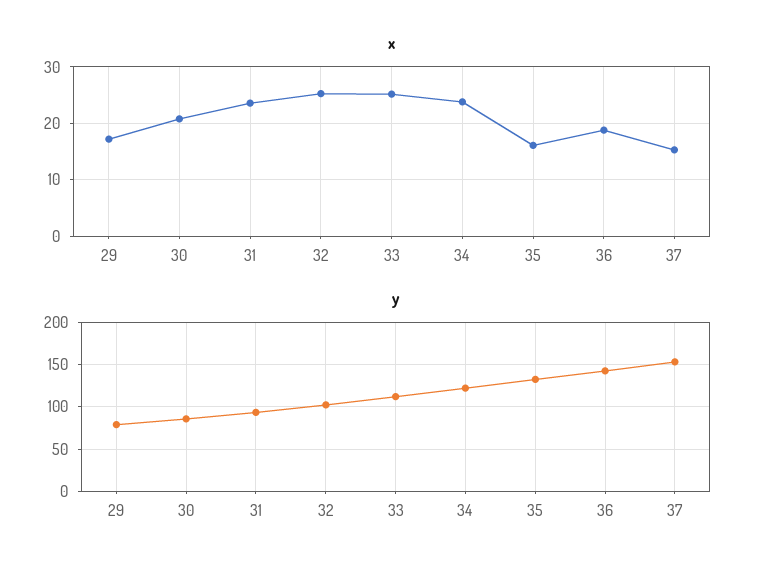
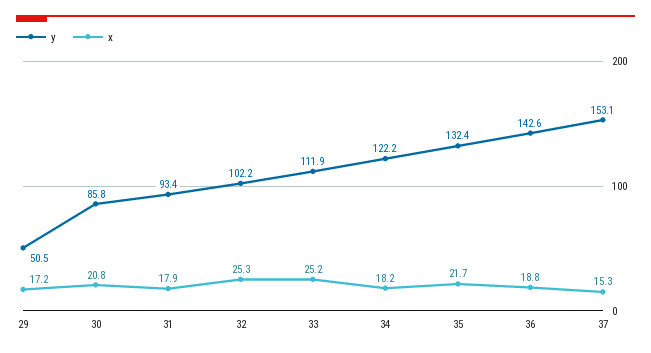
  {
    "x": {
      "29": 17.2,
      "30": 20.8,
-     "31": 24,
+     "31": 17.9,
      "32": 25.3,
      "33": 25.2,
-     "34": 24,
+     "34": 18.2,
-     "35": 16,
+     "35": 21.7,
      "36": 18.8,
      "37": 15.3
    },
    "y": {
-     "29": 80,
+     "29": 50.5,
      "30": 85.8,
      "31": 93.4,
      "32": 102.2,
      "33": 111.9,
      "34": 122.2,
      "35": 132.4,
      "36": 142.6,
      "37": 153.1
    }
  }

